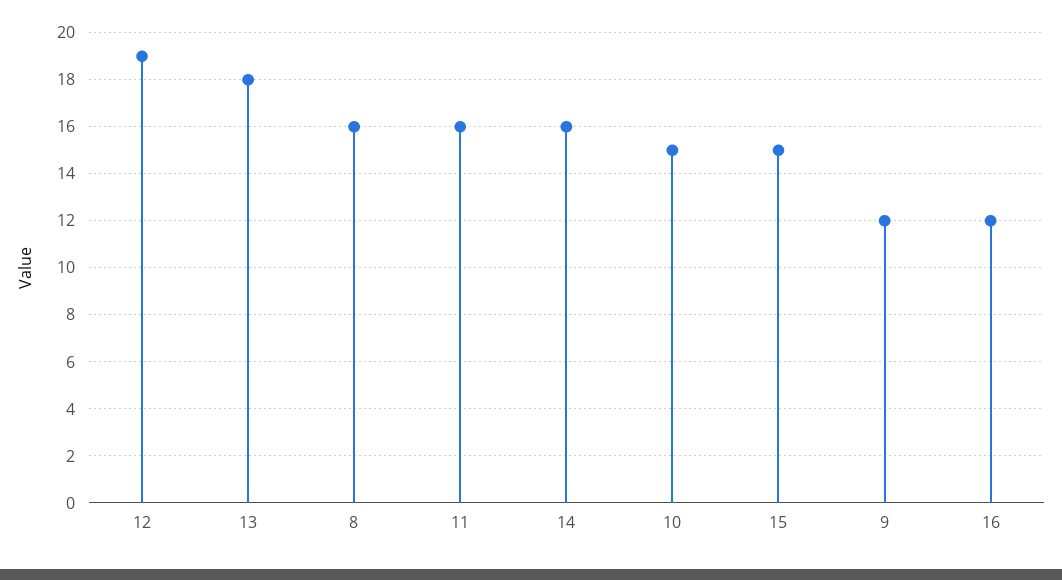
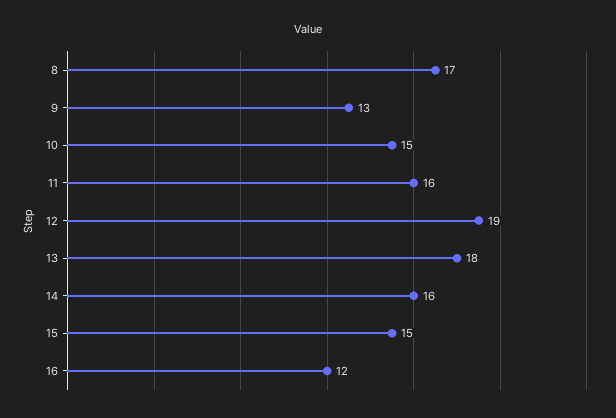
  {
    "12": 19,
    "13": 18,
-   "8": 16,
+   "8": 17,
    "11": 16,
    "14": 16,
    "10": 15,
    "15": 15,
-   "9": 12,
+   "9": 13,
    "16": 12
  }

